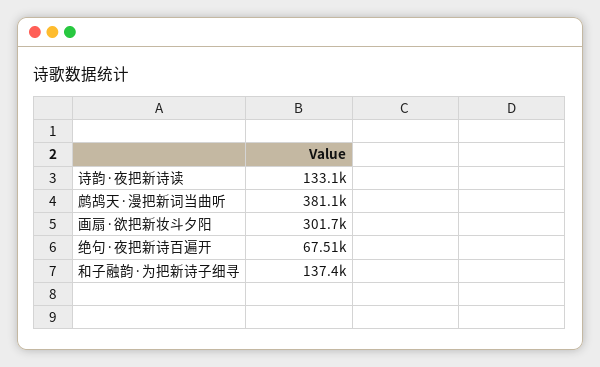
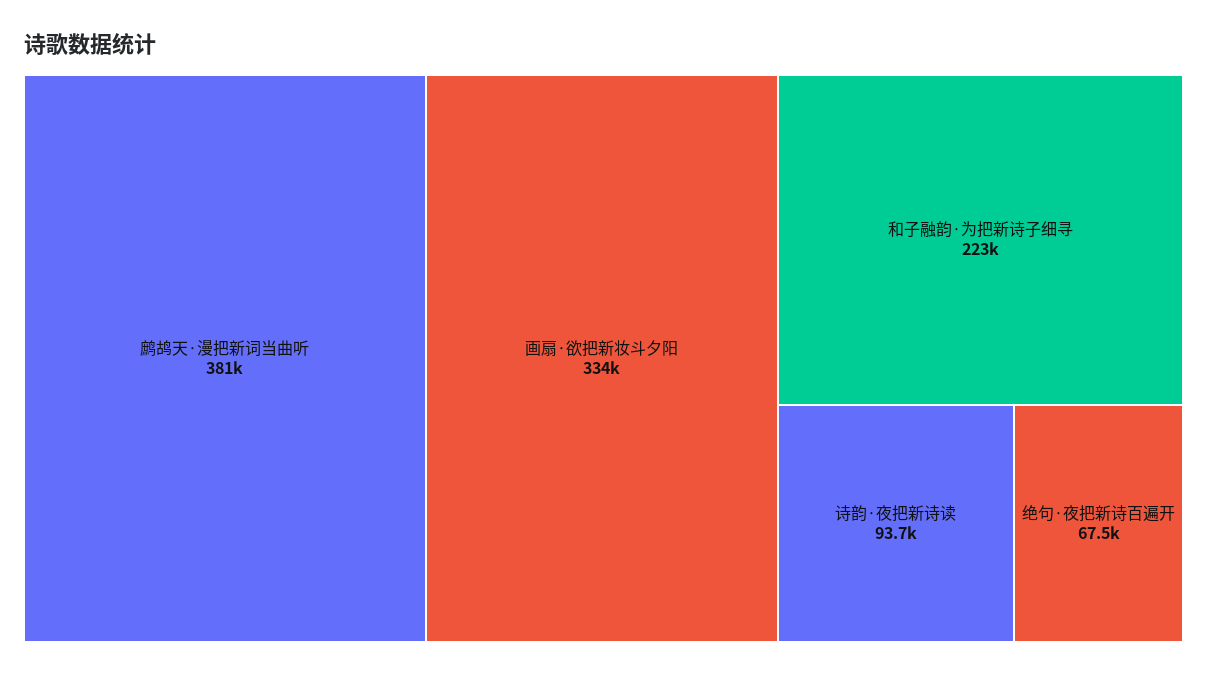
  {
-   "诗韵·夜把新诗读": 133100,
+   "诗韵·夜把新诗读": 93700,
    "鹧鸪天·漫把新词当曲听": 381100,
-   "画扇·欲把新妆斗夕阳": 301700,
+   "画扇·欲把新妆斗夕阳": 334000,
    "绝句·夜把新诗百遍开": 67510,
-   "和子融韵·为把新诗子细寻": 137400
+   "和子融韵·为把新诗子细寻": 223000
  }

